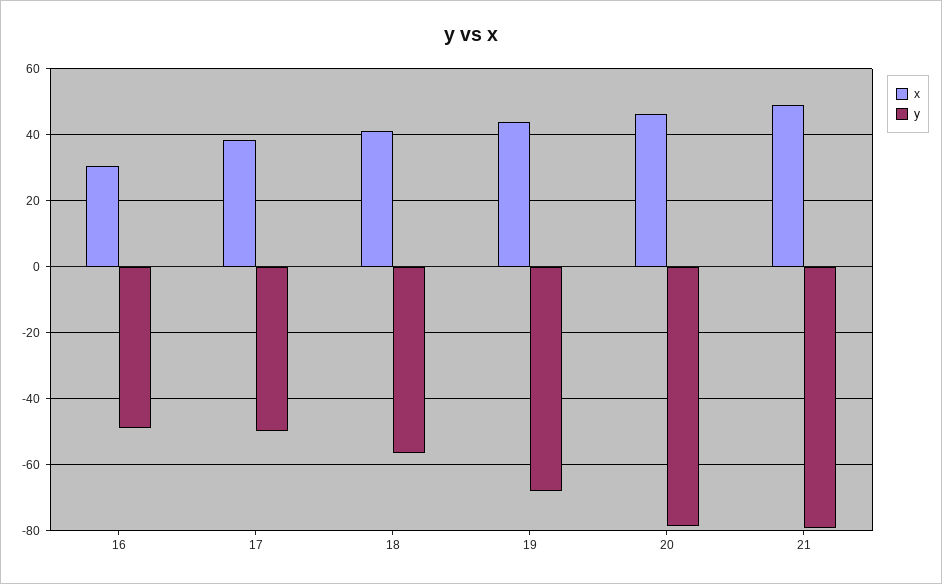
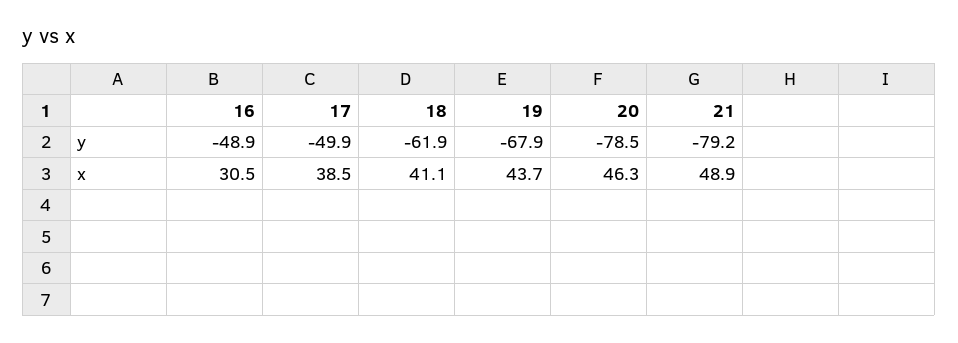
  {
    "x": {
      "16": 30.5,
      "17": 38.5,
      "18": 41.1,
      "19": 43.7,
      "20": 46.3,
      "21": 48.9
    },
    "y": {
      "16": -48.9,
      "17": -49.9,
-     "18": -56,
+     "18": -61.9,
      "19": -67.9,
      "20": -78.5,
      "21": -79.2
    }
  }

